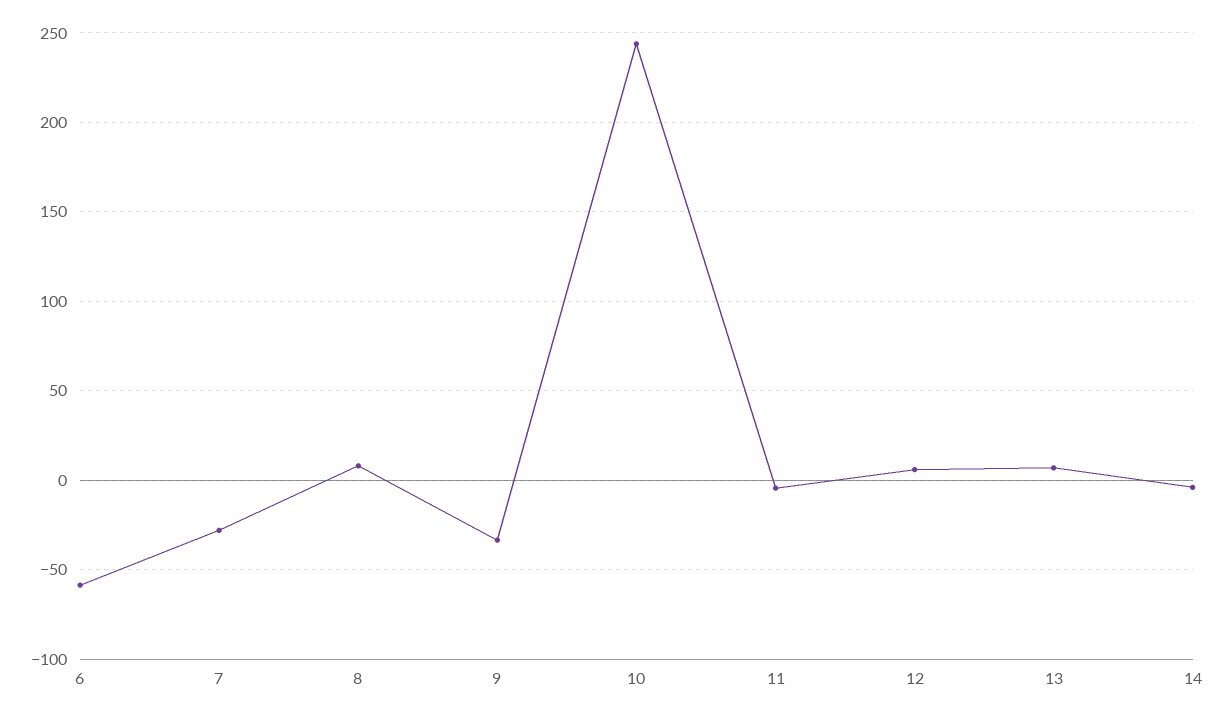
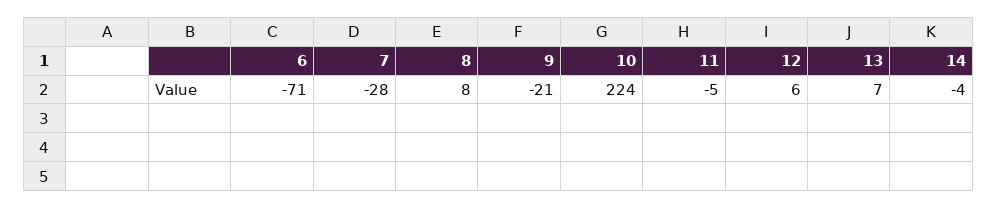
  {
-   "6": -60,
+   "6": -71,
    "7": -28,
    "8": 8,
-   "9": -35,
+   "9": -21,
-   "10": 245,
+   "10": 224,
    "11": -5,
    "12": 6,
    "13": 7,
    "14": -4
  }

